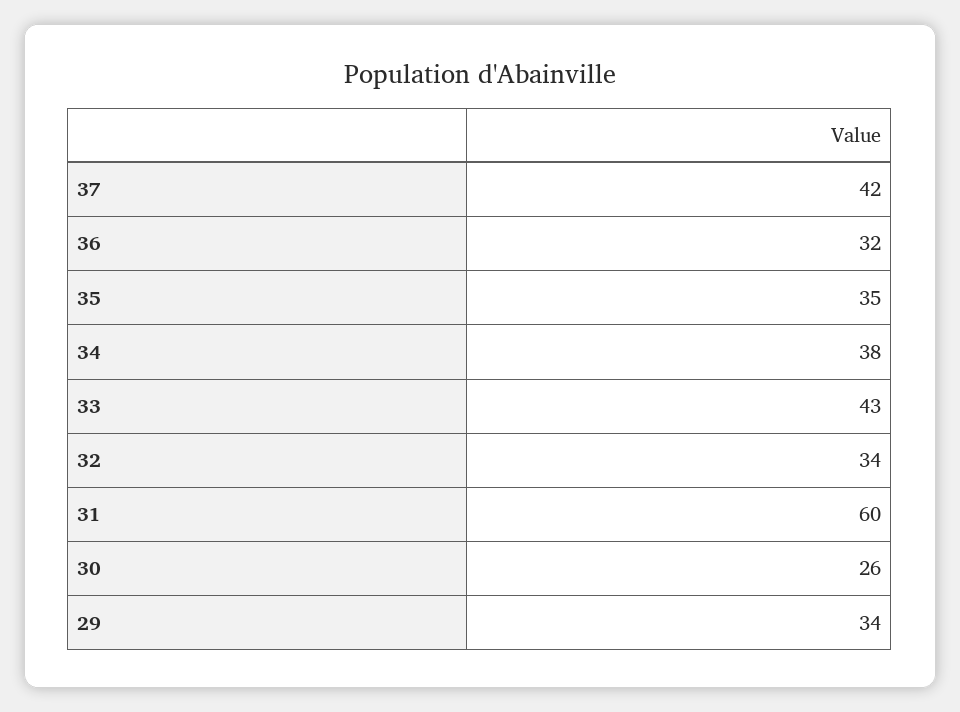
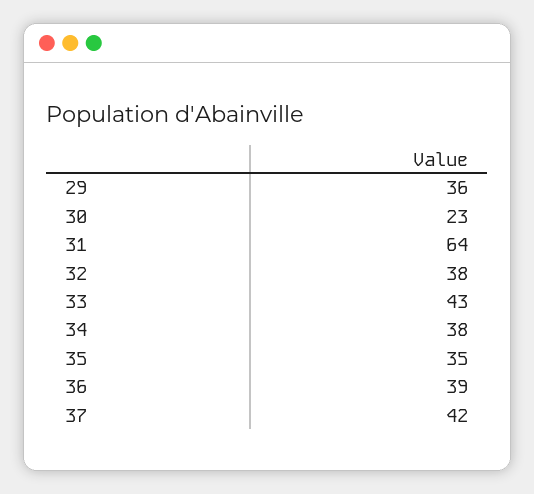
  {
    "37": 42,
-   "36": 32,
+   "36": 39,
    "35": 35,
    "34": 38,
    "33": 43,
-   "32": 34,
+   "32": 38,
-   "31": 60,
+   "31": 64,
-   "30": 26,
+   "30": 23,
-   "29": 34
+   "29": 36
  }

